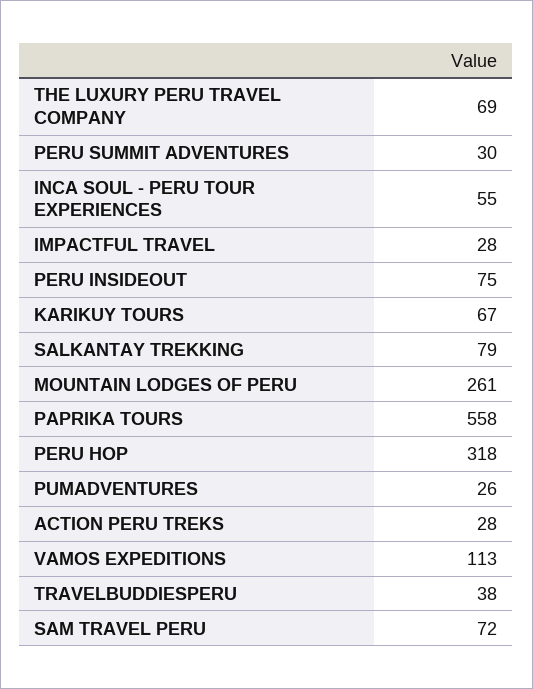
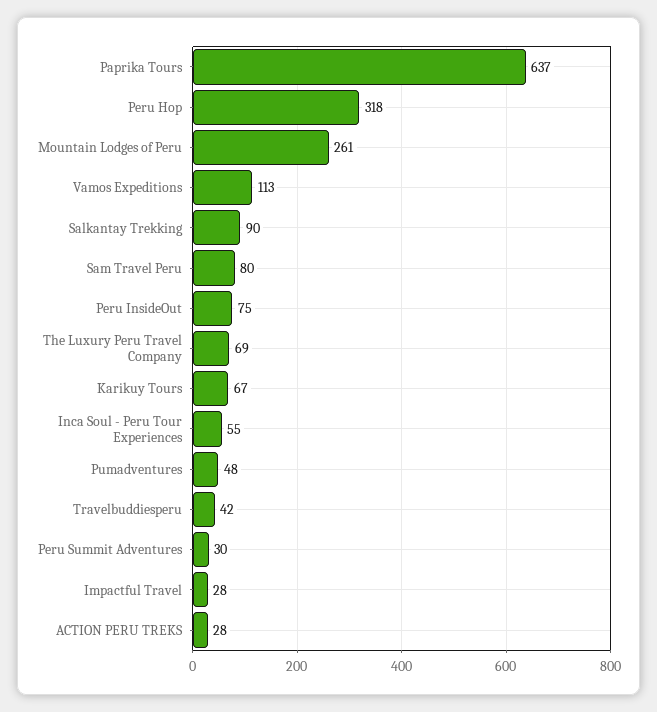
  {
    "THE LUXURY PERU TRAVEL COMPANY": 69,
    "PERU SUMMIT ADVENTURES": 30,
    "INCA SOUL - PERU TOUR EXPERIENCES": 55,
    "IMPACTFUL TRAVEL": 28,
    "PERU INSIDEOUT": 75,
    "KARIKUY TOURS": 67,
-   "SALKANTAY TREKKING": 79,
+   "SALKANTAY TREKKING": 90,
    "MOUNTAIN LODGES OF PERU": 261,
-   "PAPRIKA TOURS": 558,
+   "PAPRIKA TOURS": 637,
    "PERU HOP": 318,
-   "PUMADVENTURES": 26,
+   "PUMADVENTURES": 48,
    "ACTION PERU TREKS": 28,
    "VAMOS EXPEDITIONS": 113,
-   "TRAVELBUDDIESPERU": 38,
+   "TRAVELBUDDIESPERU": 42,
-   "SAM TRAVEL PERU": 72
+   "SAM TRAVEL PERU": 80
  }

